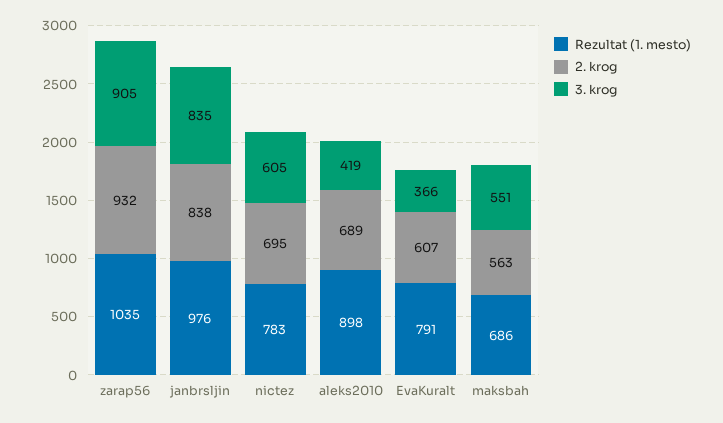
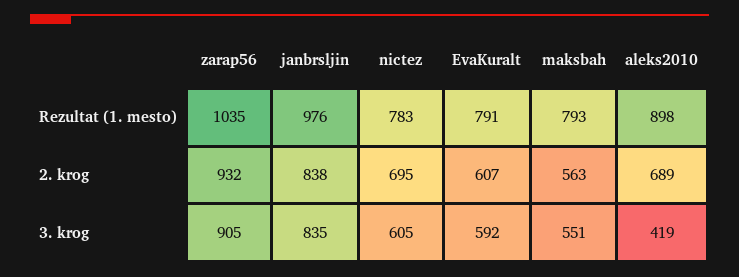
  {
    "Rezultat (1. mesto)": {
      "zarap56": 1035,
      "janbrsljin": 976,
      "nictez": 783,
      "aleks2010": 898,
      "EvaKuralt": 791,
-     "maksbah": 686
+     "maksbah": 793
    },
    "2. krog": {
      "zarap56": 932,
      "janbrsljin": 838,
      "nictez": 695,
      "aleks2010": 689,
      "EvaKuralt": 607,
      "maksbah": 563
    },
    "3. krog": {
      "zarap56": 905,
      "janbrsljin": 835,
      "nictez": 605,
      "aleks2010": 419,
-     "EvaKuralt": 366,
+     "EvaKuralt": 592,
      "maksbah": 551
    }
  }

